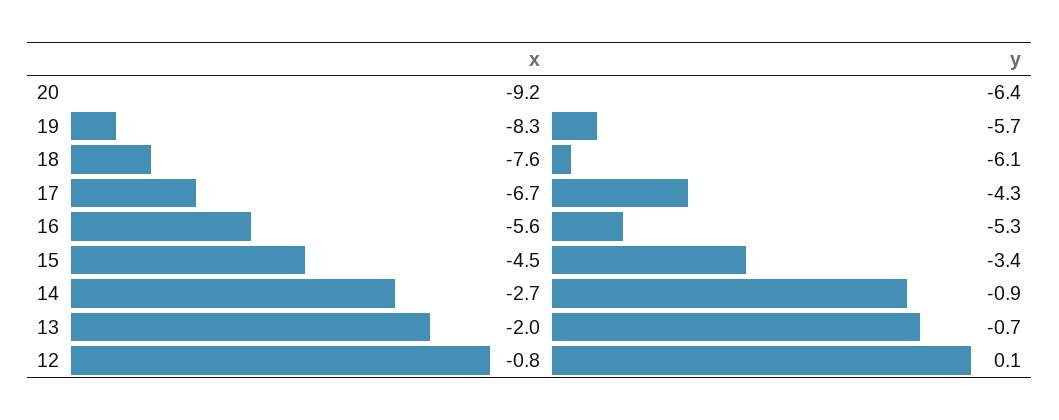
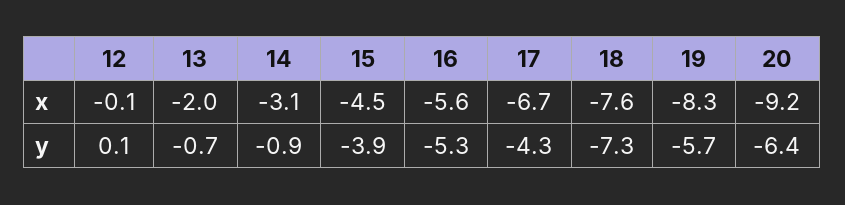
  {
    "x": {
      "20": -9.2,
      "19": -8.3,
      "18": -7.6,
      "17": -6.7,
      "16": -5.6,
      "15": -4.5,
-     "14": -2.7,
+     "14": -3.1,
      "13": -2,
-     "12": -0.8
+     "12": -0.1
    },
    "y": {
      "20": -6.4,
      "19": -5.7,
-     "18": -6.1,
+     "18": -7.3,
      "17": -4.3,
      "16": -5.3,
-     "15": -3.4,
+     "15": -3.9,
      "14": -0.9,
      "13": -0.7,
      "12": 0.1
    }
  }

